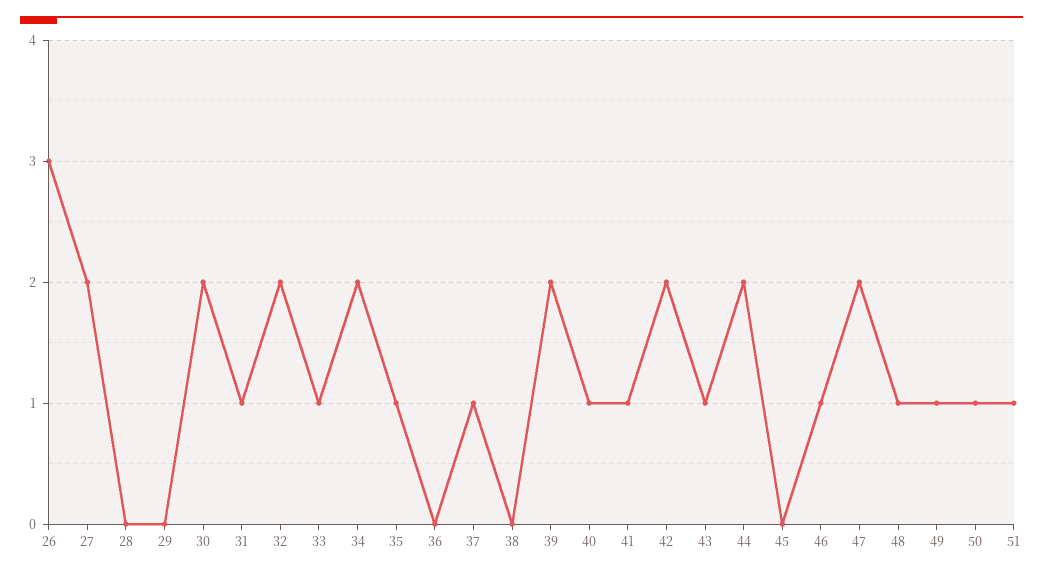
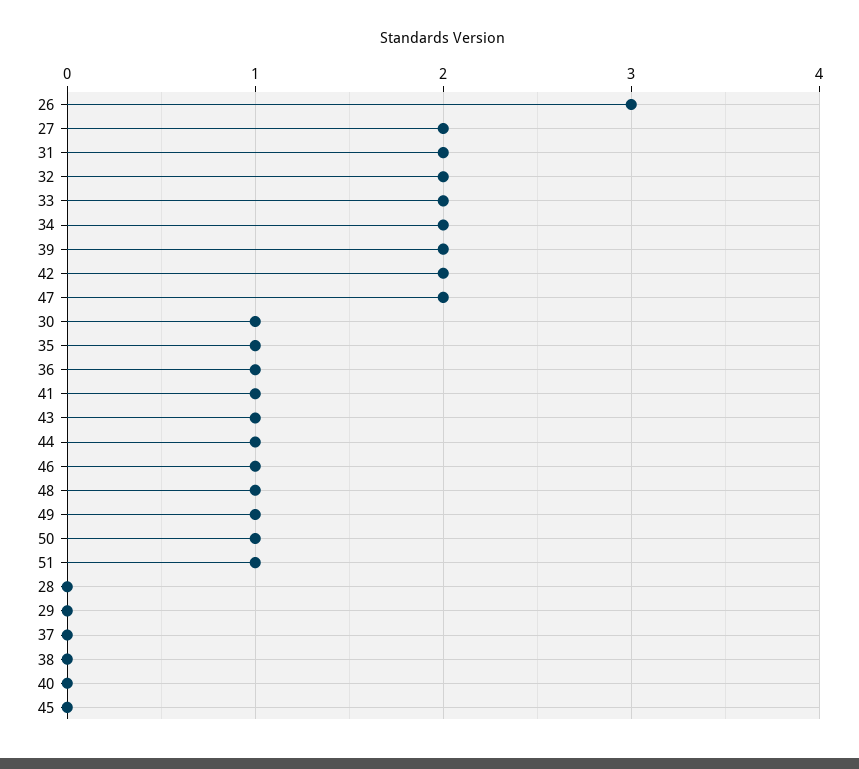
  {
    "26": 3,
    "27": 2,
    "28": 0,
    "29": 0,
-   "30": 2,
+   "30": 1,
-   "31": 1,
+   "31": 2,
    "32": 2,
-   "33": 1,
+   "33": 2,
    "34": 2,
    "35": 1,
-   "36": 0,
+   "36": 1,
-   "37": 1,
+   "37": 0,
    "38": 0,
    "39": 2,
-   "40": 1,
+   "40": 0,
    "41": 1,
    "42": 2,
    "43": 1,
-   "44": 2,
+   "44": 1,
    "45": 0,
    "46": 1,
    "47": 2,
    "48": 1,
    "49": 1,
    "50": 1,
    "51": 1
  }

